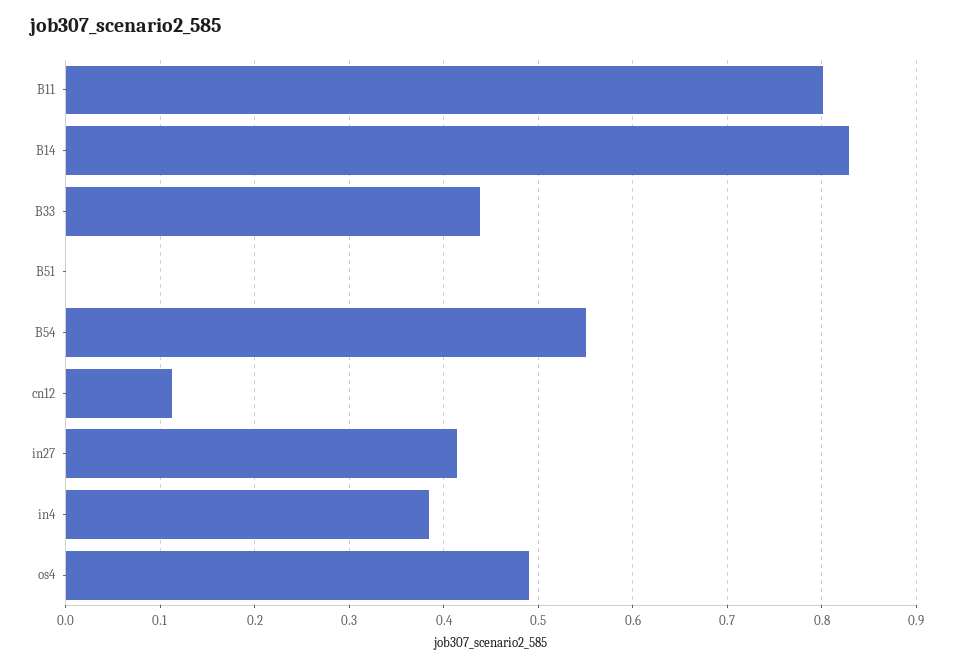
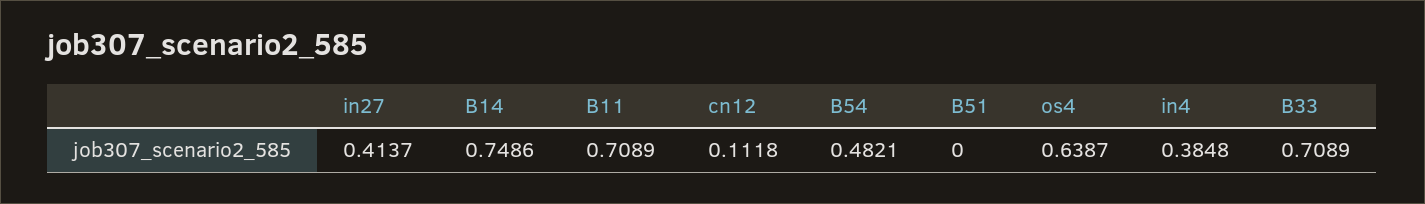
  {
-   "B11": 0.8,
+   "B11": 0.7089,
-   "B14": 0.83,
+   "B14": 0.7486,
-   "B33": 0.44,
+   "B33": 0.7089,
    "B51": 0,
-   "B54": 0.55,
+   "B54": 0.4821,
    "cn12": 0.1118,
    "in27": 0.4137,
    "in4": 0.3848,
-   "os4": 0.49
+   "os4": 0.6387
  }

